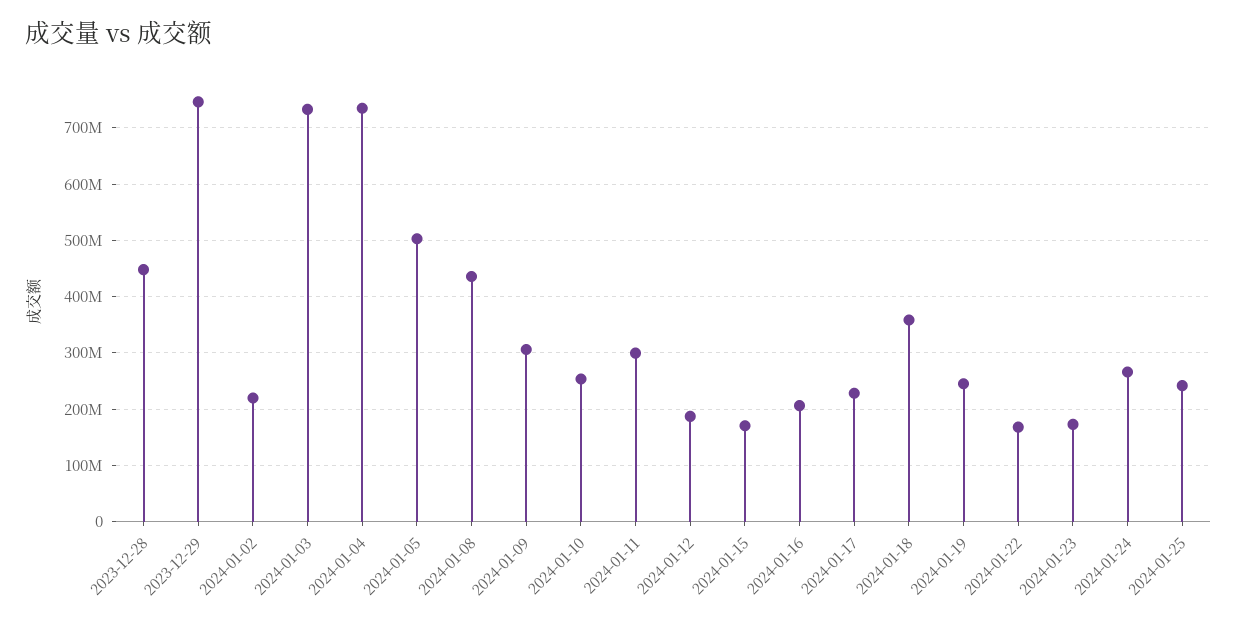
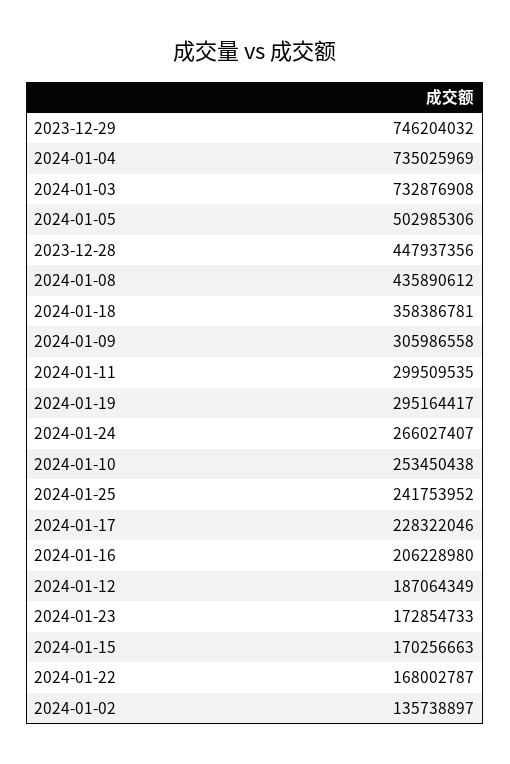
  {
    "2023-12-28": 447937356,
    "2023-12-29": 746204032,
-   "2024-01-02": 220000000,
+   "2024-01-02": 135738897,
    "2024-01-03": 732876908,
    "2024-01-04": 735025969,
    "2024-01-05": 502985306,
    "2024-01-08": 435890612,
    "2024-01-09": 305986558,
    "2024-01-10": 253450438,
    "2024-01-11": 299509535,
    "2024-01-12": 187064349,
    "2024-01-15": 170256663,
    "2024-01-16": 206228980,
    "2024-01-17": 228322046,
    "2024-01-18": 358386781,
-   "2024-01-19": 240000000,
+   "2024-01-19": 295164417,
    "2024-01-22": 168002787,
    "2024-01-23": 172854733,
    "2024-01-24": 266027407,
    "2024-01-25": 241753952
  }

